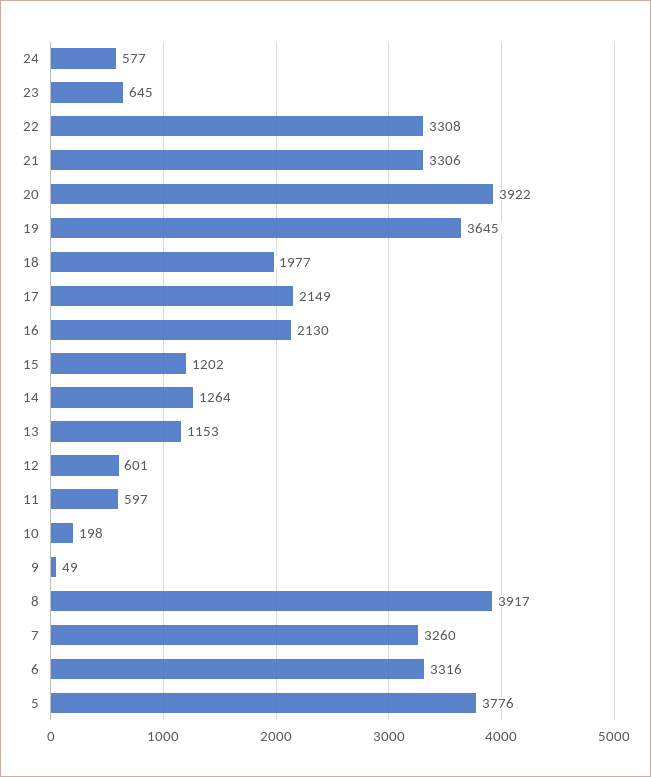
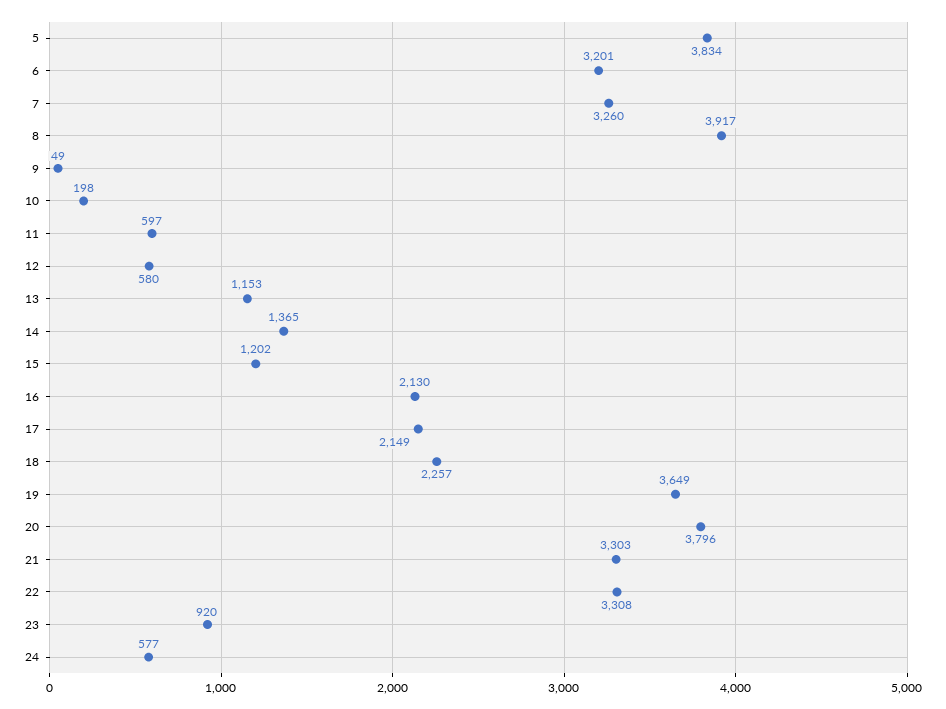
  {
    "24": 577,
-   "23": 645,
+   "23": 920,
    "22": 3308,
-   "21": 3306,
+   "21": 3303,
-   "20": 3922,
+   "20": 3796,
-   "19": 3645,
+   "19": 3649,
-   "18": 1977,
+   "18": 2257,
    "17": 2149,
    "16": 2130,
    "15": 1202,
-   "14": 1264,
+   "14": 1365,
    "13": 1153,
-   "12": 601,
+   "12": 580,
    "11": 597,
    "10": 198,
    "9": 49,
    "8": 3917,
    "7": 3260,
-   "6": 3316,
+   "6": 3201,
-   "5": 3776
+   "5": 3834
  }

